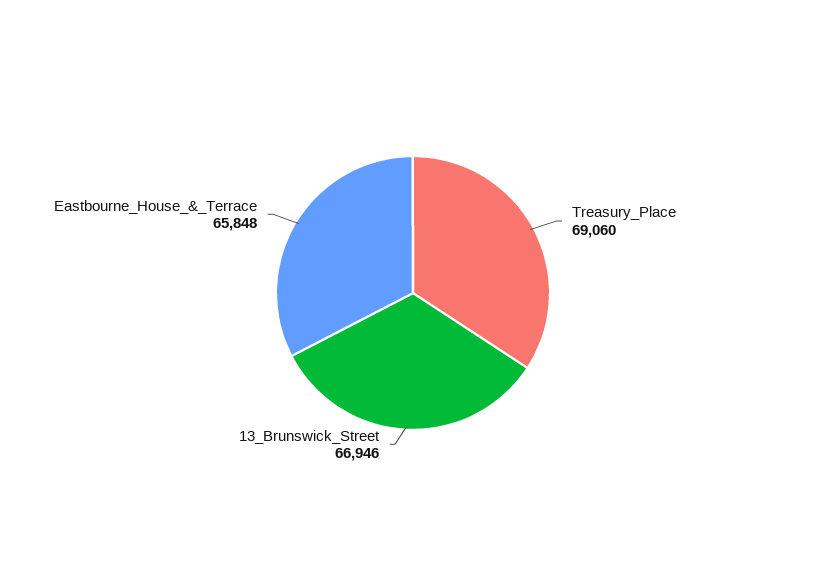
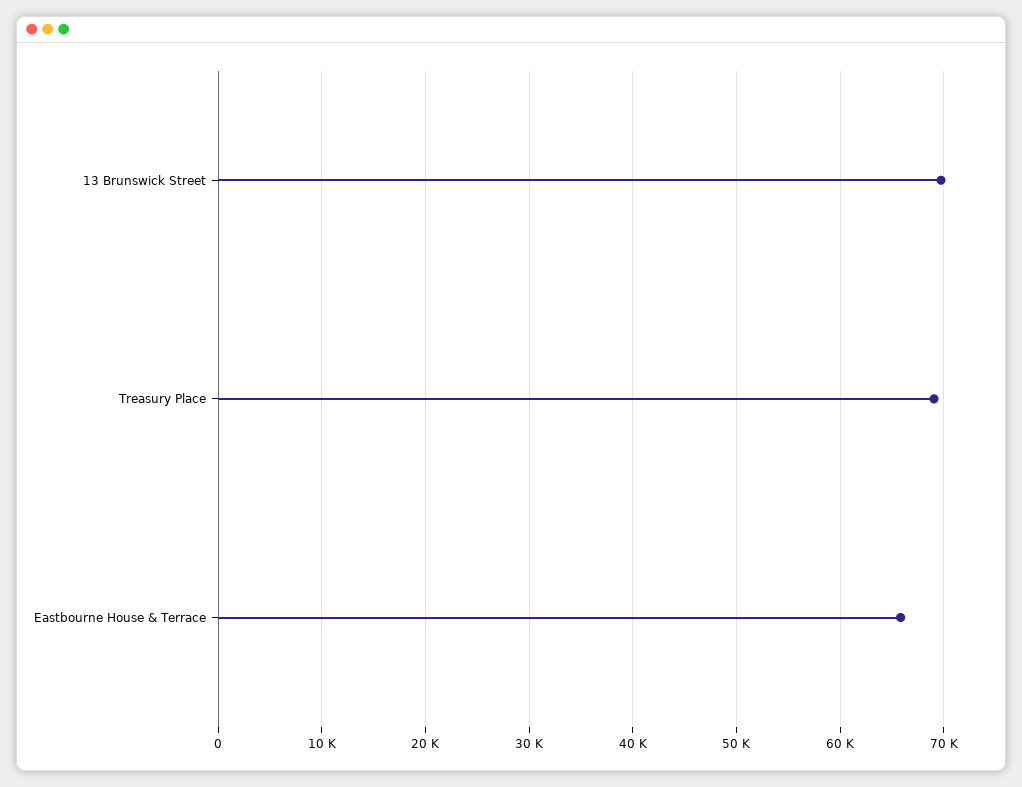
  {
    "Treasury_Place": 69060,
-   "13_Brunswick_Street": 66946,
+   "13_Brunswick_Street": 70000,
    "Eastbourne_House_&_Terrace": 65848
  }

